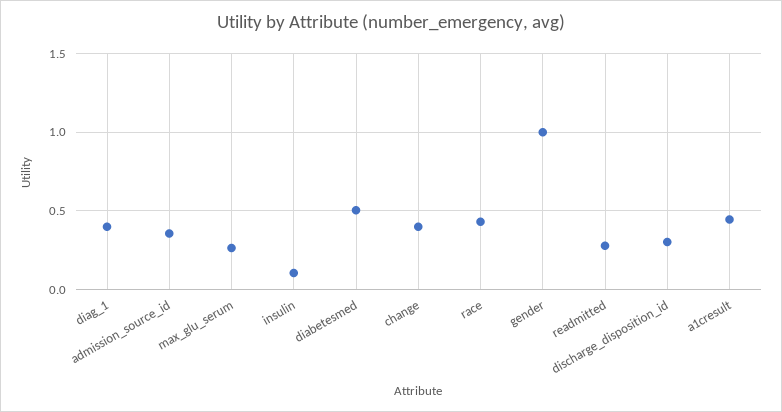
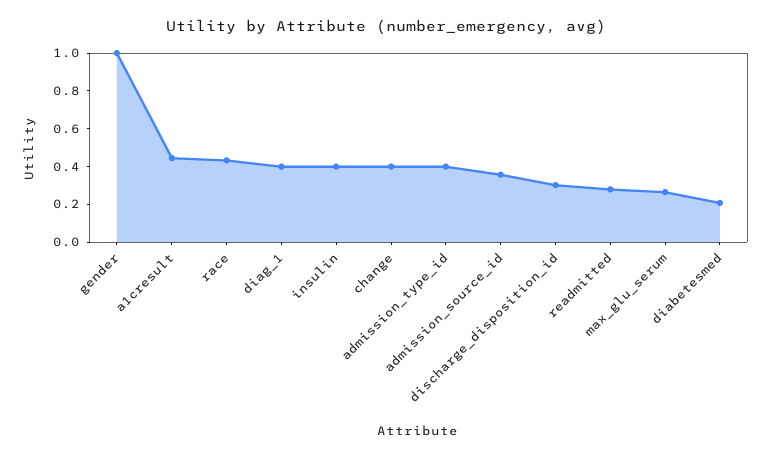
  {
    "diag_1": 0.4,
    "admission_source_id": 0.35,
    "max_glu_serum": 0.25,
-   "insulin": 0.1,
+   "insulin": 0.4,
-   "diabetesmed": 0.5,
+   "diabetesmed": 0.2,
    "change": 0.4,
    "race": 0.45,
    "gender": 1,
    "readmitted": 0.3,
    "discharge_disposition_id": 0.3,
-   "a1cresult": 0.45
+   "a1cresult": 0.45,
+   "admission_type_id": 0.4
  }

